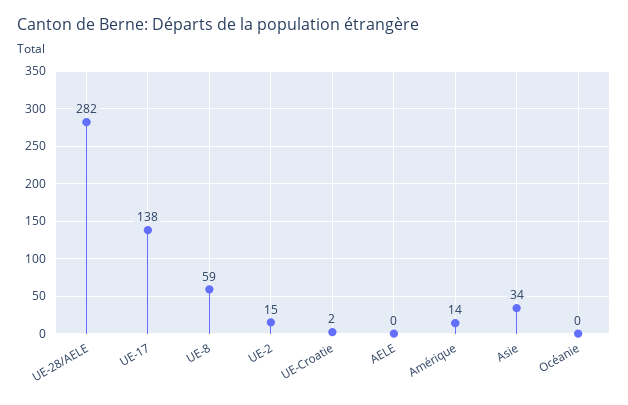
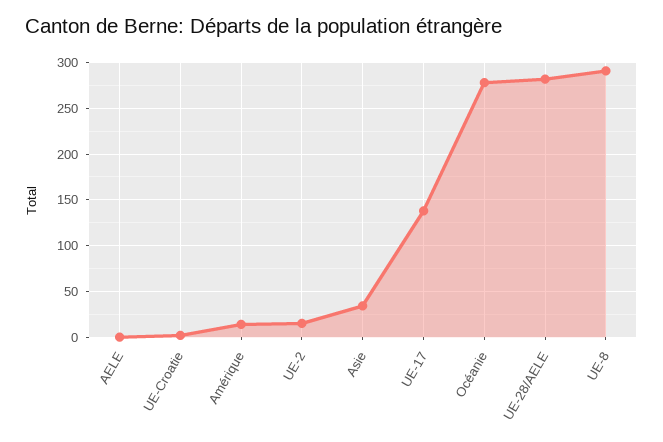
  {
    "UE-28/AELE": 282,
    "UE-17": 138,
-   "UE-8": 59,
+   "UE-8": 290,
    "UE-2": 15,
    "UE-Croatie": 2,
    "AELE": 0,
    "Amérique": 14,
    "Asie": 34,
-   "Océanie": 0
+   "Océanie": 280
  }

